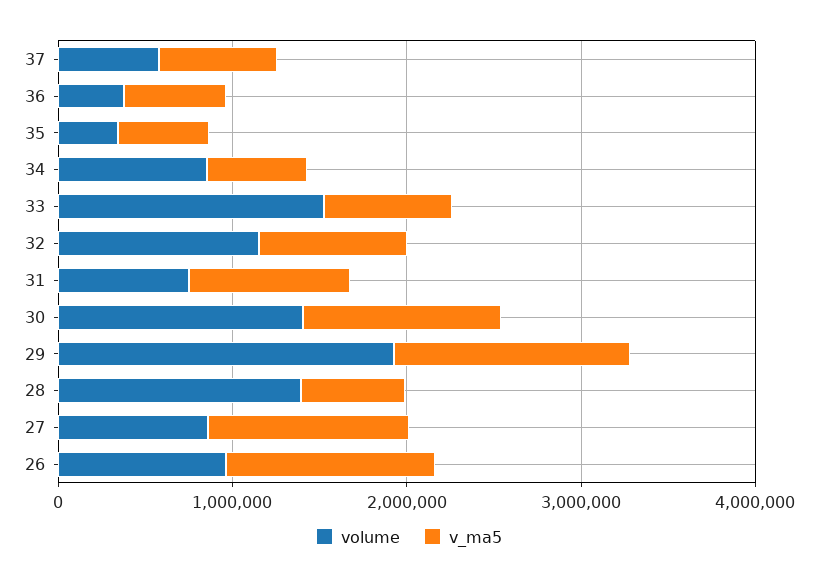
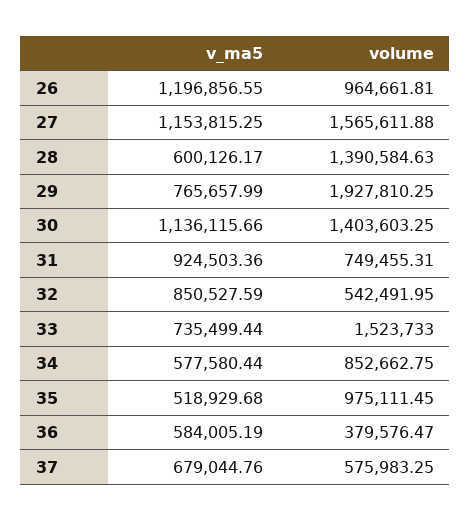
  {
    "volume": {
      "37": 575983.25,
      "36": 379576.47,
-     "35": 400000,
+     "35": 975111.45,
      "34": 852662.75,
      "33": 1523733,
-     "32": 1200000,
+     "32": 542491.95,
      "31": 749455.31,
      "30": 1403603.25,
      "29": 1927810.25,
      "28": 1390584.63,
-     "27": 800000,
+     "27": 1565611.88,
      "26": 964661.81
    },
    "v_ma5": {
      "37": 679044.76,
      "36": 584005.19,
      "35": 518929.68,
      "34": 577580.44,
      "33": 735499.44,
      "32": 850527.59,
      "31": 924503.36,
      "30": 1136115.66,
-     "29": 1400000,
+     "29": 765657.99,
      "28": 600126.17,
      "27": 1153815.25,
      "26": 1196856.55
    }
  }

